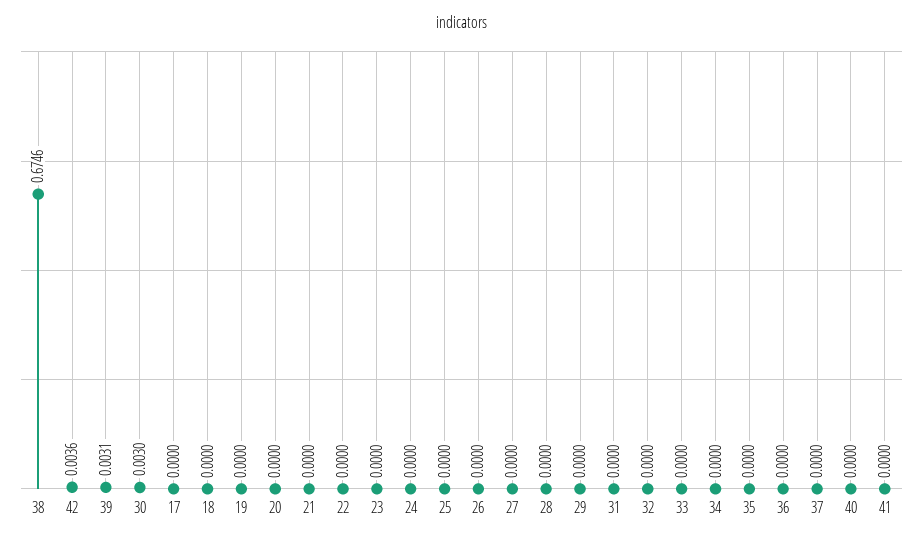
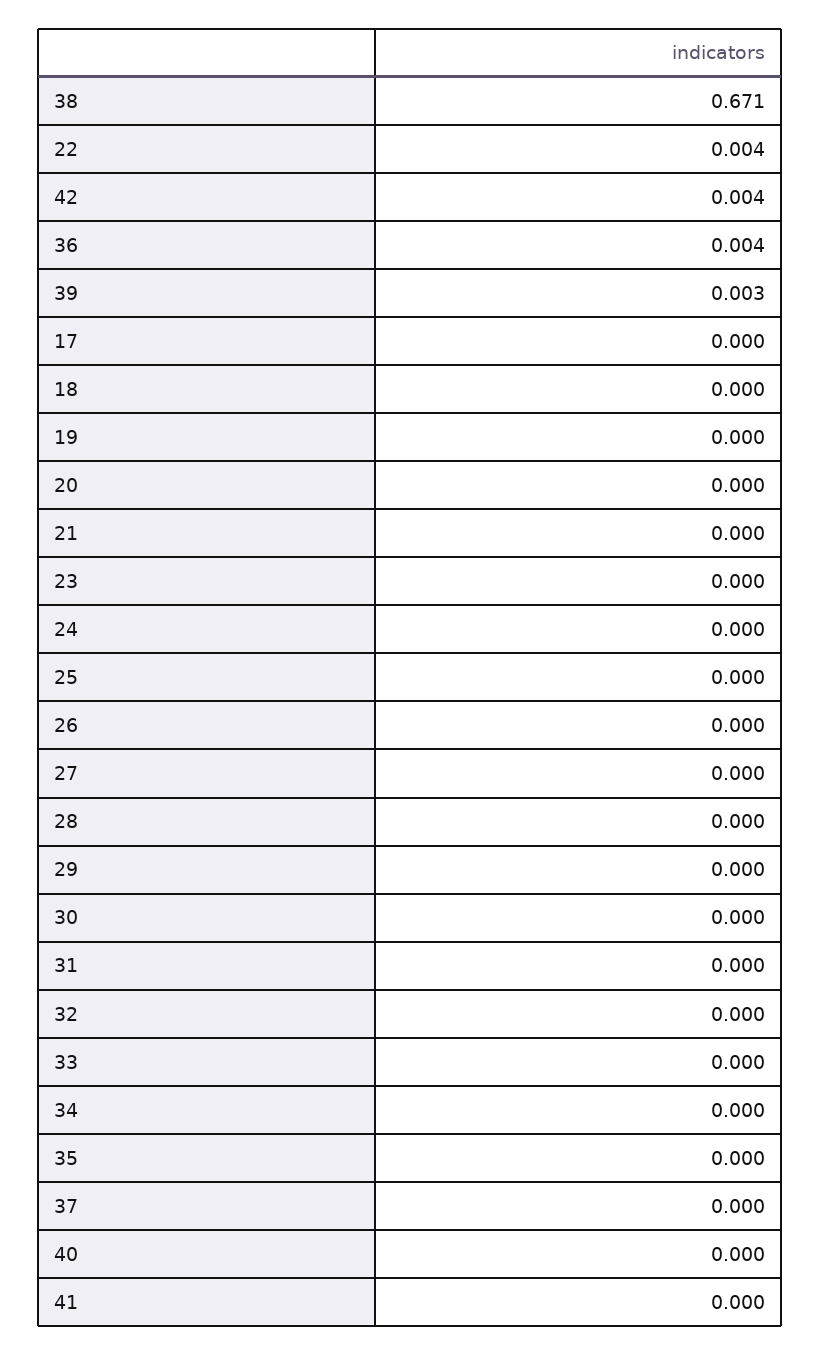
  {
-   "38": 0.6746,
+   "38": 0.671,
    "42": 0.0036,
    "39": 0.0031,
-   "30": 0.003,
+   "30": 0,
    "17": 0,
    "18": 0,
    "19": 0,
    "20": 0,
    "21": 0,
-   "22": 0,
+   "22": 0.004,
    "23": 0,
    "24": 0,
    "25": 0,
    "26": 0,
    "27": 0,
    "28": 0,
    "29": 0,
    "31": 0,
    "32": 0,
    "33": 0,
    "34": 0,
    "35": 0,
-   "36": 0,
+   "36": 0.004,
    "37": 0,
    "40": 0,
    "41": 0
  }

